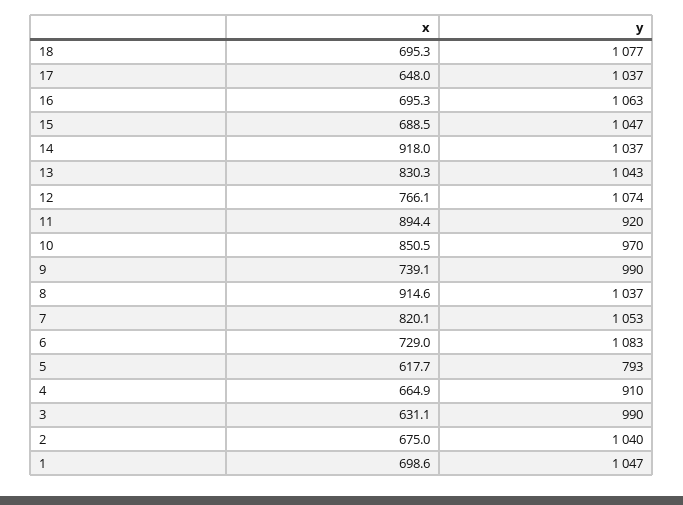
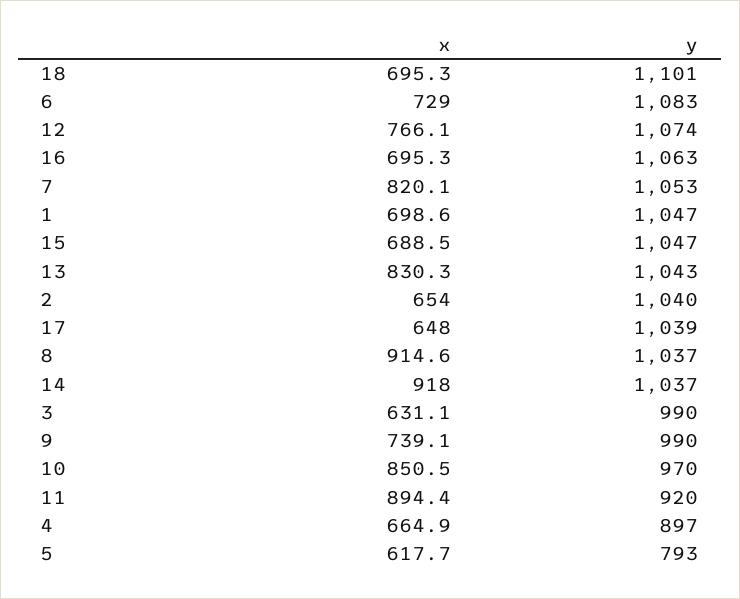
  {
    "x": {
      "18": 695.3,
      "17": 648,
      "16": 695.3,
      "15": 688.5,
      "14": 918,
      "13": 830.3,
      "12": 766.1,
      "11": 894.4,
      "10": 850.5,
      "9": 739.1,
      "8": 914.6,
      "7": 820.1,
      "6": 729,
      "5": 617.7,
      "4": 664.9,
      "3": 631.1,
-     "2": 675,
+     "2": 654,
      "1": 698.6
    },
    "y": {
-     "18": 1077,
+     "18": 1101,
-     "17": 1037,
+     "17": 1039,
      "16": 1063,
      "15": 1047,
      "14": 1037,
      "13": 1043,
      "12": 1074,
      "11": 920,
      "10": 970,
      "9": 990,
      "8": 1037,
      "7": 1053,
      "6": 1083,
      "5": 793,
-     "4": 910,
+     "4": 897,
      "3": 990,
      "2": 1040,
      "1": 1047
    }
  }

